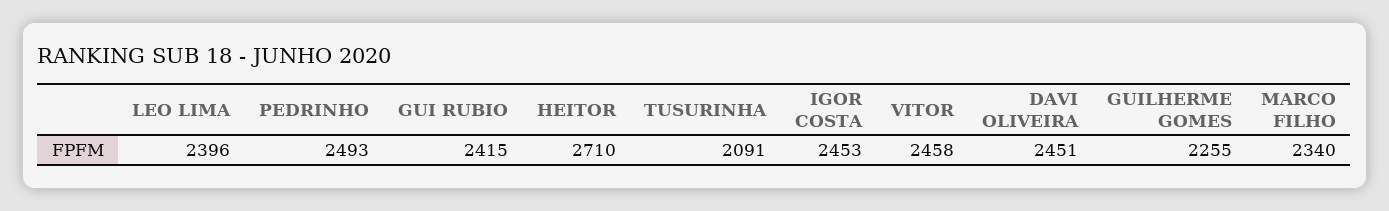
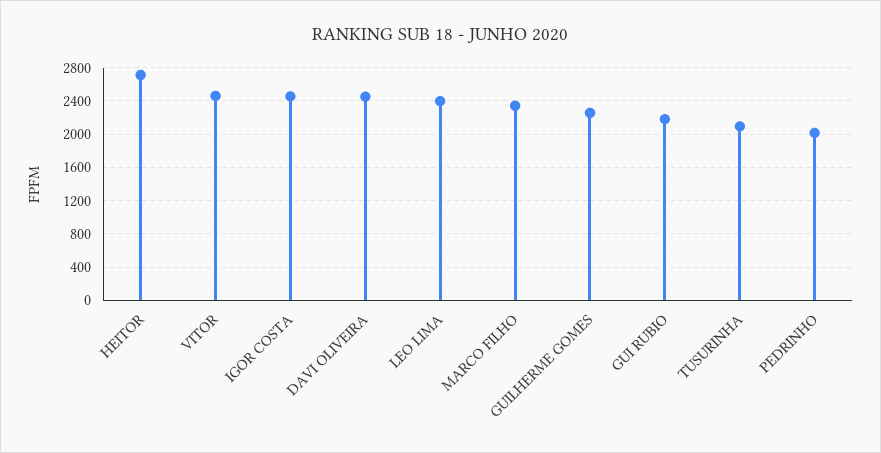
  {
    "LEO LIMA": 2396,
-   "PEDRINHO": 2493,
+   "PEDRINHO": 2000,
-   "GUI RUBIO": 2415,
+   "GUI RUBIO": 2200,
    "HEITOR": 2710,
    "TUSURINHA": 2091,
    "IGOR COSTA": 2453,
    "VITOR": 2458,
    "DAVI OLIVEIRA": 2451,
    "GUILHERME GOMES": 2255,
    "MARCO FILHO": 2340
  }

